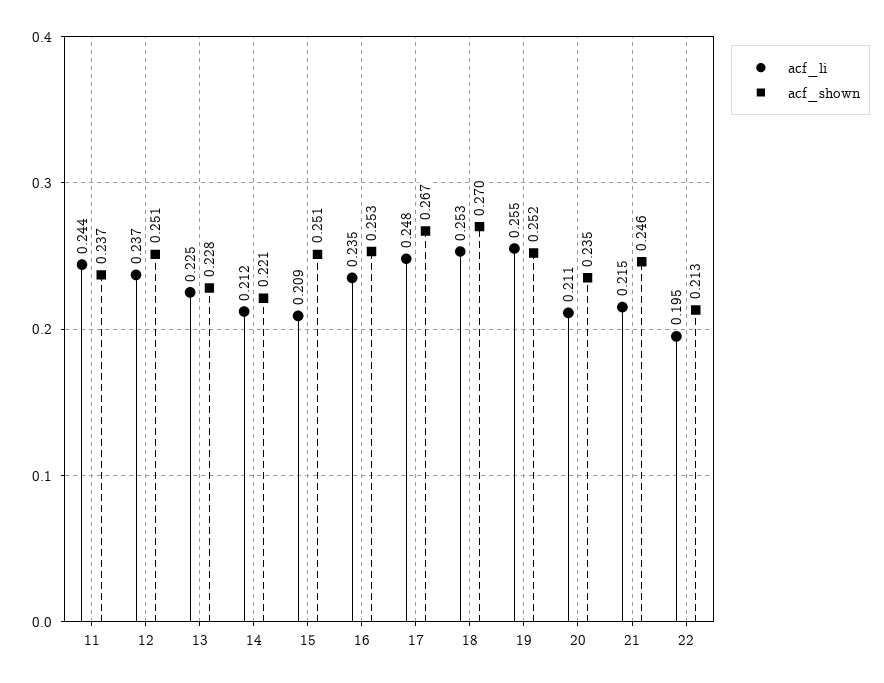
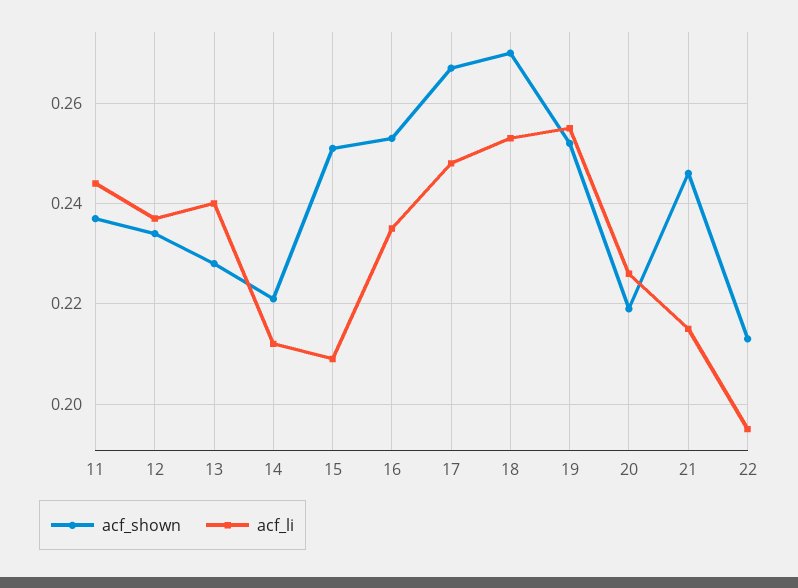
  {
    "acf_li": {
      "11": 0.244,
      "12": 0.237,
-     "13": 0.225,
+     "13": 0.24,
      "14": 0.212,
      "15": 0.209,
      "16": 0.235,
      "17": 0.248,
      "18": 0.253,
      "19": 0.255,
-     "20": 0.211,
+     "20": 0.225,
      "21": 0.215,
      "22": 0.195
    },
    "acf_shown": {
      "11": 0.237,
-     "12": 0.251,
+     "12": 0.235,
      "13": 0.228,
      "14": 0.221,
      "15": 0.251,
      "16": 0.253,
      "17": 0.267,
      "18": 0.27,
      "19": 0.252,
-     "20": 0.235,
+     "20": 0.22,
      "21": 0.246,
      "22": 0.213
    }
  }

